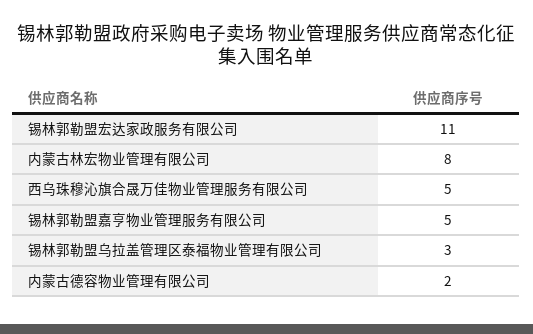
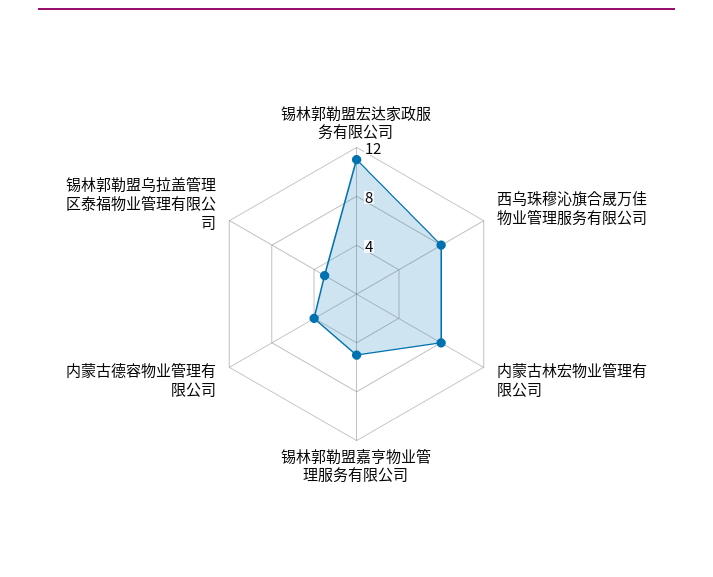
  {
    "锡林郭勒盟宏达家政服务有限公司": 11,
    "内蒙古林宏物业管理有限公司": 8,
-   "西乌珠穆沁旗合晟万佳物业管理服务有限公司": 5,
+   "西乌珠穆沁旗合晟万佳物业管理服务有限公司": 8,
    "锡林郭勒盟嘉亨物业管理服务有限公司": 5,
    "锡林郭勒盟乌拉盖管理区泰福物业管理有限公司": 3,
-   "内蒙古德容物业管理有限公司": 2
+   "内蒙古德容物业管理有限公司": 4
  }

